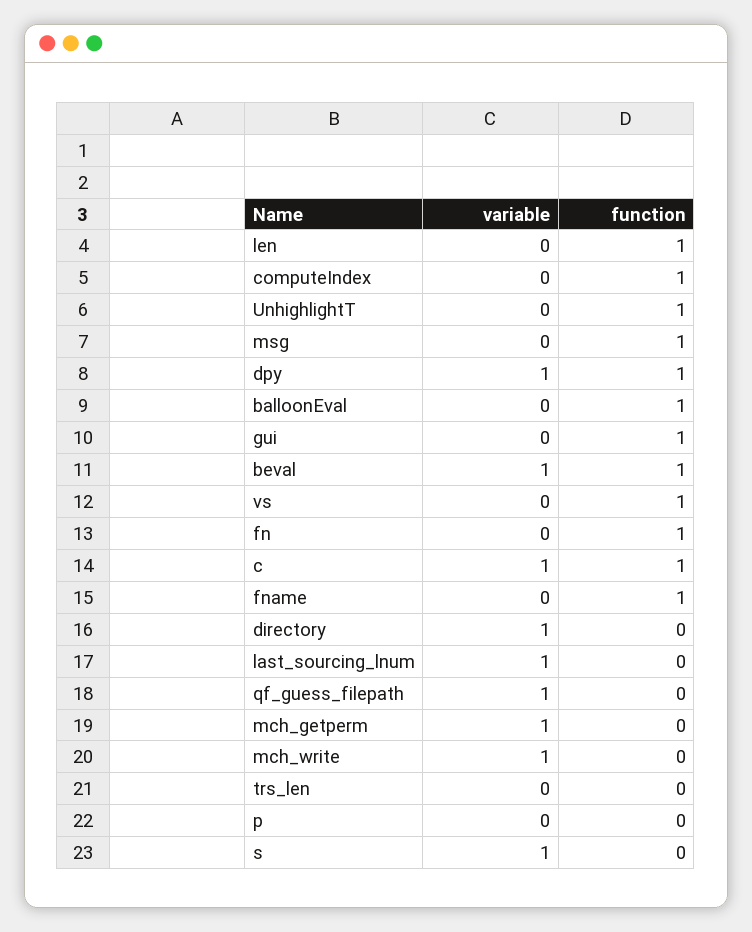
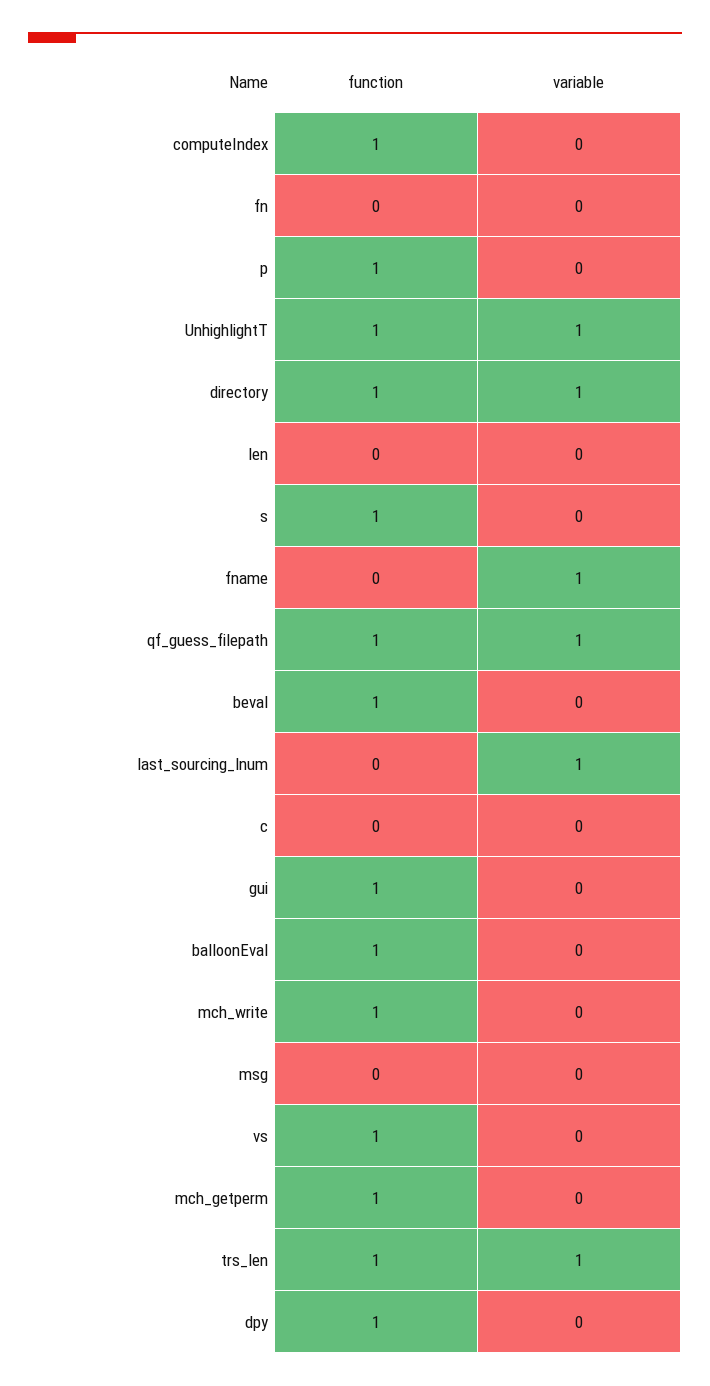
  {
    "variable": {
      "len": 0,
      "computeIndex": 0,
-     "UnhighlightT": 0,
+     "UnhighlightT": 1,
      "msg": 0,
-     "dpy": 1,
+     "dpy": 0,
      "balloonEval": 0,
      "gui": 0,
-     "beval": 1,
+     "beval": 0,
      "vs": 0,
      "fn": 0,
-     "c": 1,
+     "c": 0,
-     "fname": 0,
+     "fname": 1,
      "directory": 1,
      "last_sourcing_lnum": 1,
      "qf_guess_filepath": 1,
-     "mch_getperm": 1,
+     "mch_getperm": 0,
-     "mch_write": 1,
+     "mch_write": 0,
-     "trs_len": 0,
+     "trs_len": 1,
      "p": 0,
-     "s": 1
+     "s": 0
    },
    "function": {
-     "len": 1,
+     "len": 0,
      "computeIndex": 1,
      "UnhighlightT": 1,
-     "msg": 1,
+     "msg": 0,
      "dpy": 1,
      "balloonEval": 1,
      "gui": 1,
      "beval": 1,
      "vs": 1,
-     "fn": 1,
+     "fn": 0,
-     "c": 1,
+     "c": 0,
-     "fname": 1,
+     "fname": 0,
-     "directory": 0,
+     "directory": 1,
      "last_sourcing_lnum": 0,
-     "qf_guess_filepath": 0,
+     "qf_guess_filepath": 1,
-     "mch_getperm": 0,
+     "mch_getperm": 1,
-     "mch_write": 0,
+     "mch_write": 1,
-     "trs_len": 0,
+     "trs_len": 1,
-     "p": 0,
+     "p": 1,
-     "s": 0
+     "s": 1
    }
  }

